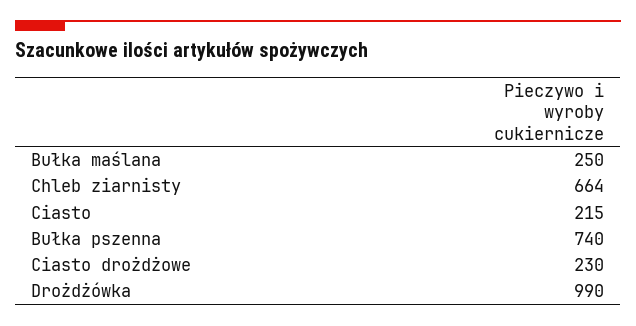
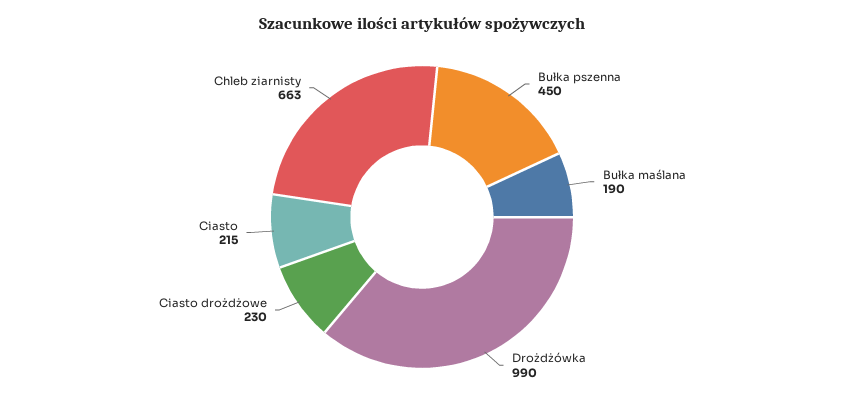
  {
-   "Bułka maślana": 250,
+   "Bułka maślana": 190,
-   "Chleb ziarnisty": 664,
+   "Chleb ziarnisty": 663,
    "Ciasto": 215,
-   "Bułka pszenna": 740,
+   "Bułka pszenna": 450,
    "Ciasto drożdżowe": 230,
    "Drożdżówka": 990
  }

